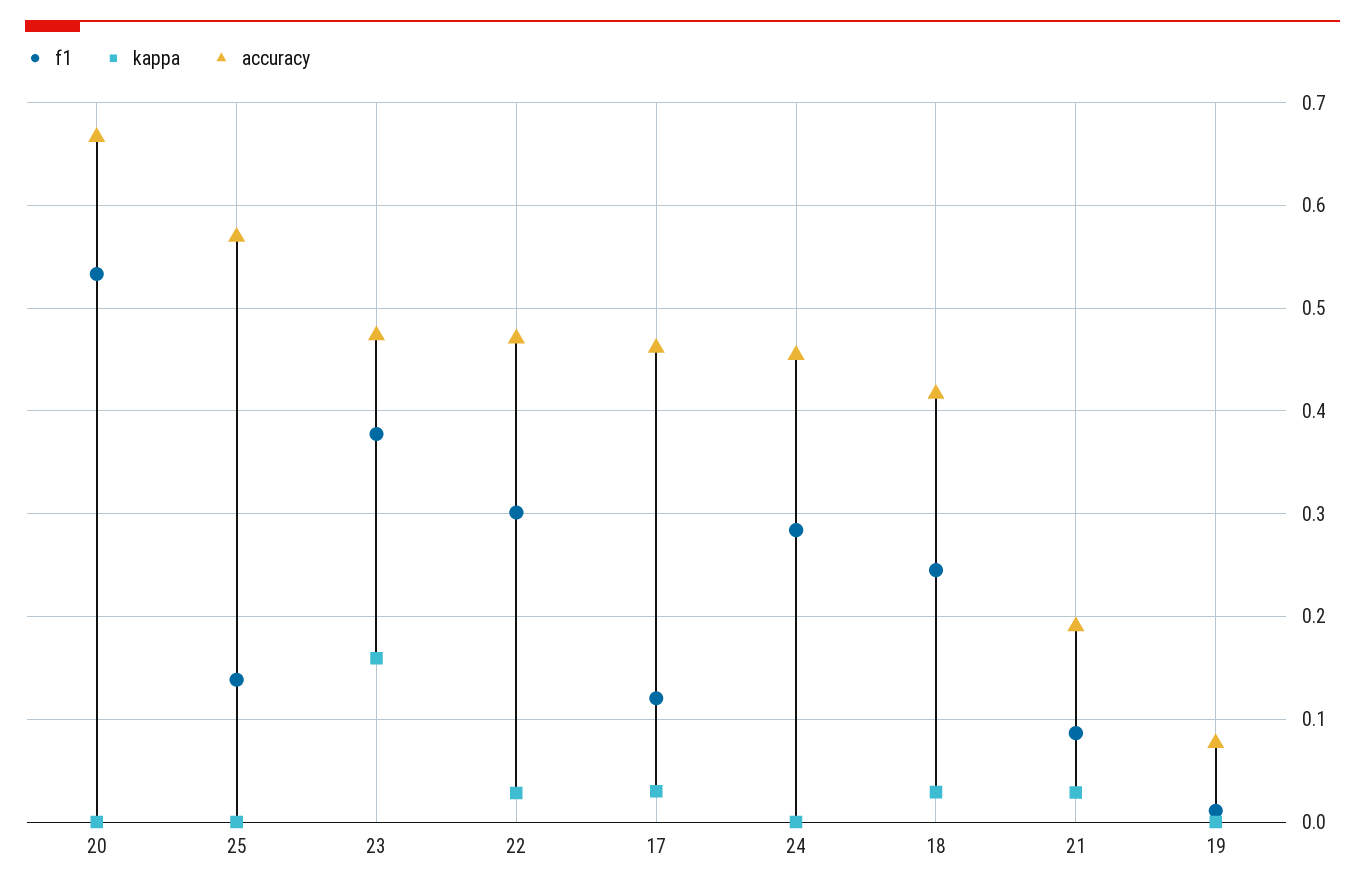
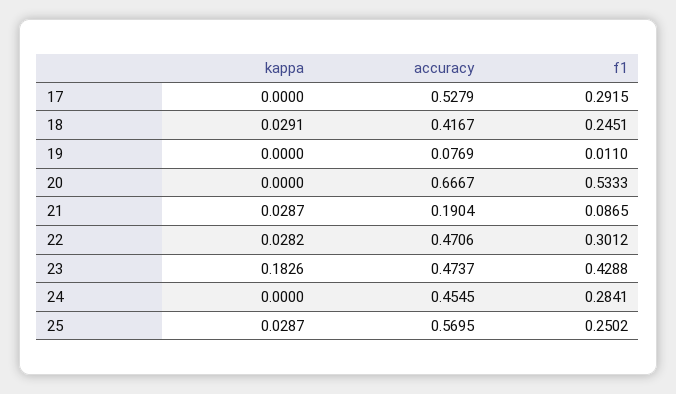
  {
    "f1": {
      "20": 0.5333,
-     "25": 0.14,
+     "25": 0.2502,
-     "23": 0.38,
+     "23": 0.4288,
      "22": 0.3012,
-     "17": 0.12,
+     "17": 0.2915,
      "24": 0.2841,
      "18": 0.2451,
      "21": 0.0865,
      "19": 0.011
    },
    "kappa": {
      "20": 0,
-     "25": 0,
+     "25": 0.0287,
-     "23": 0.16,
+     "23": 0.1826,
      "22": 0.0282,
-     "17": 0.03,
+     "17": 0,
      "24": 0,
      "18": 0.0291,
      "21": 0.0287,
      "19": 0
    },
    "accuracy": {
      "20": 0.6667,
      "25": 0.5695,
      "23": 0.4737,
      "22": 0.4706,
-     "17": 0.46,
+     "17": 0.5279,
      "24": 0.4545,
      "18": 0.4167,
      "21": 0.1904,
      "19": 0.0769
    }
  }

